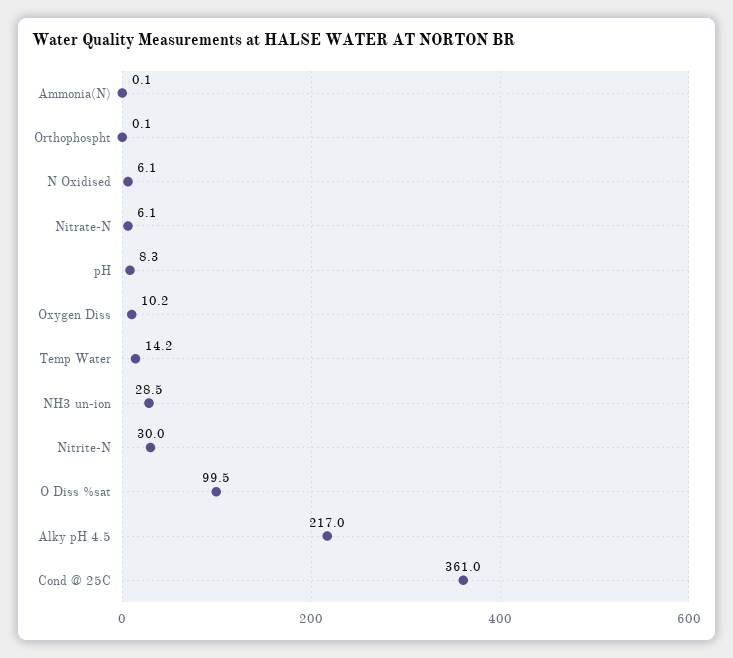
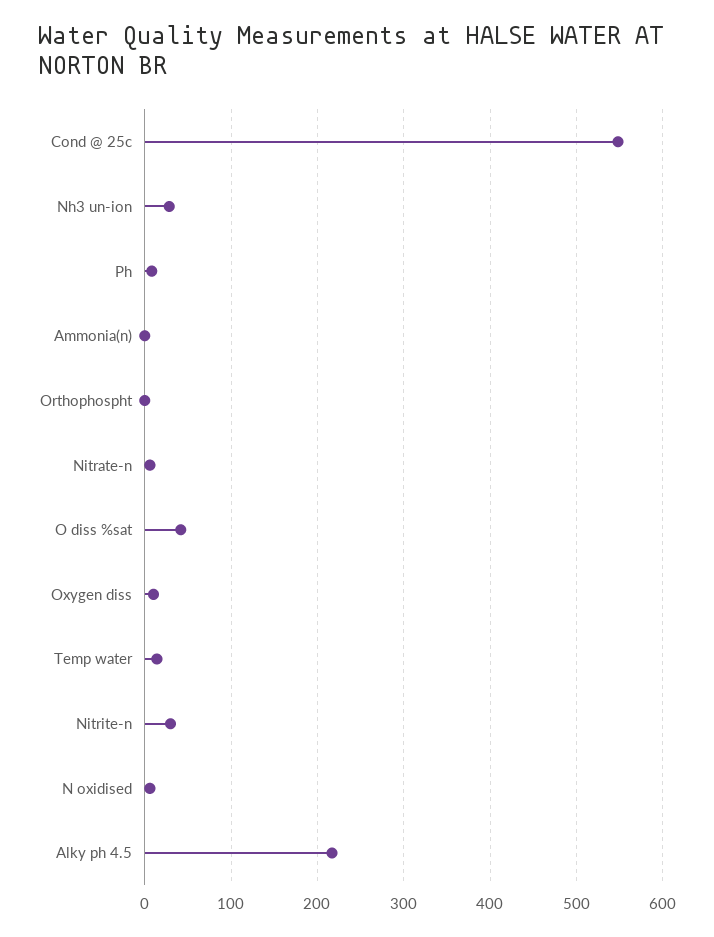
  {
    "Ammonia(N)": 0.1,
    "Orthophospht": 0.1,
    "N Oxidised": 6.1,
    "Nitrate-N": 6.1,
    "pH": 8.3,
    "Oxygen Diss": 10.2,
    "Temp Water": 14.2,
    "NH3 un-ion": 28.5,
    "Nitrite-N": 30,
-   "O Diss %sat": 99.5,
+   "O Diss %sat": 40,
    "Alky pH 4.5": 217,
-   "Cond @ 25C": 361
+   "Cond @ 25C": 550
  }

